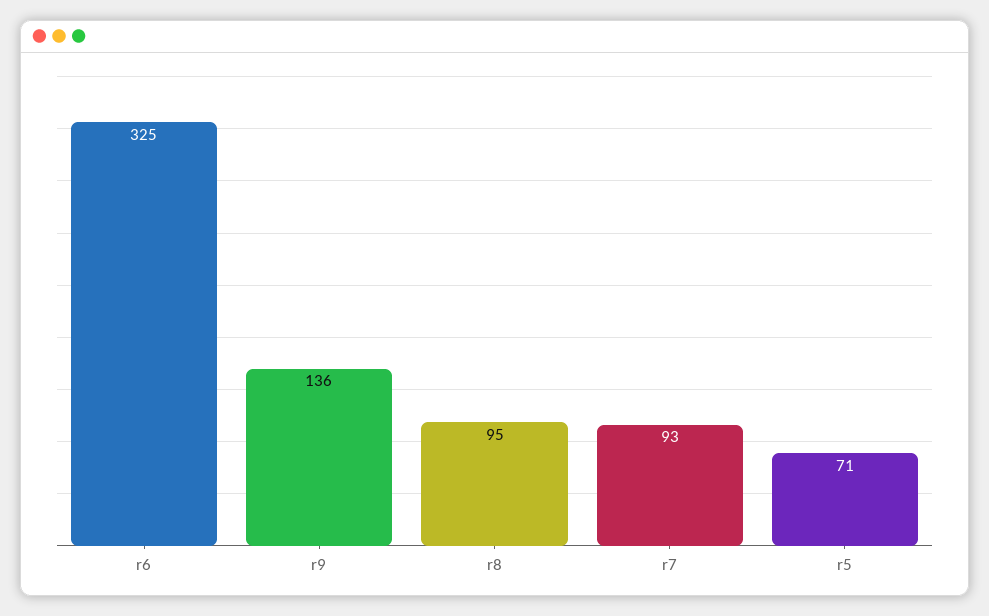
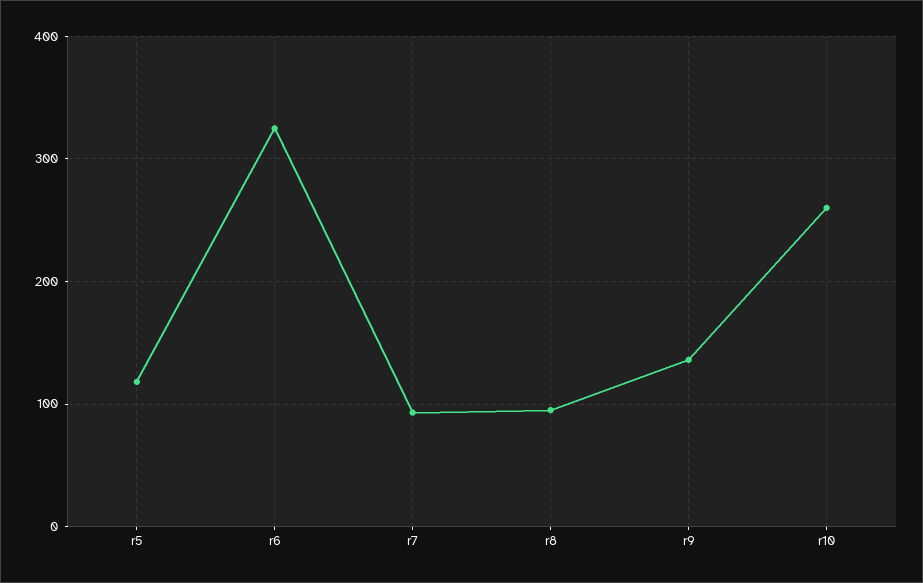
  {
    "r6": 325,
    "r9": 136,
    "r8": 95,
    "r7": 93,
-   "r5": 71
+   "r5": 120,
+   "r10": 260
  }

